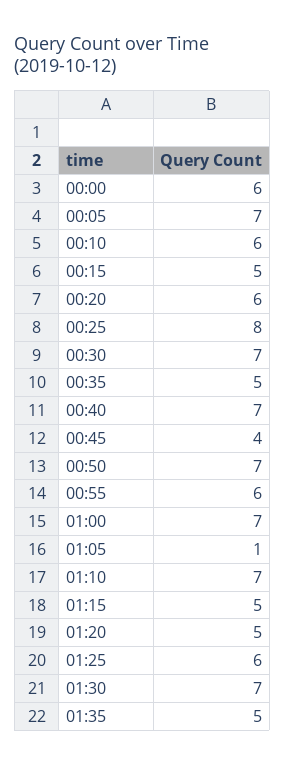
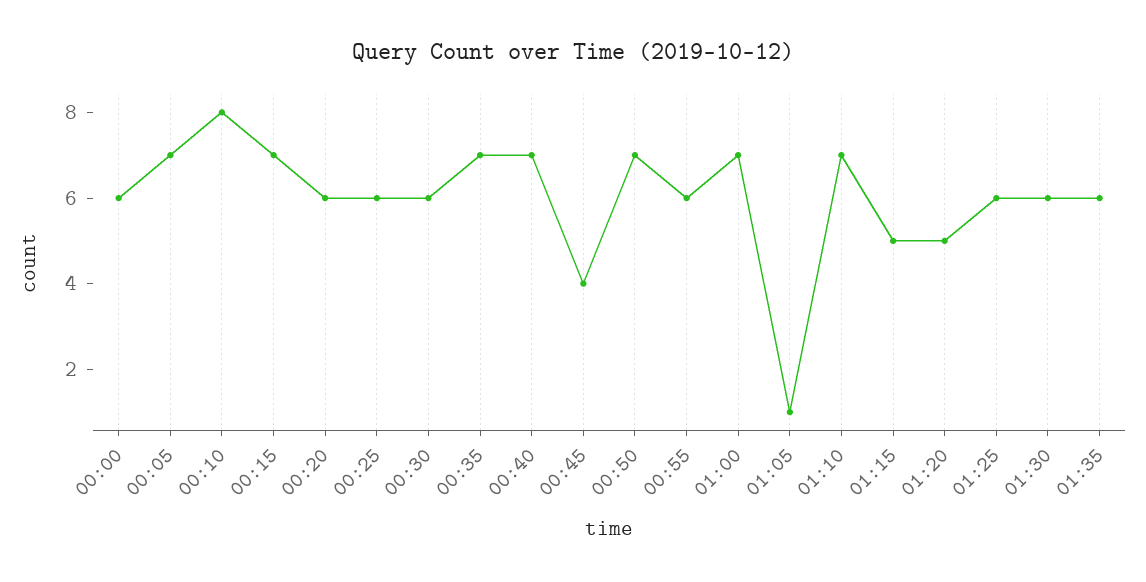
  {
    "00:00": 6,
    "00:05": 7,
-   "00:10": 6,
+   "00:10": 8,
-   "00:15": 5,
+   "00:15": 7,
    "00:20": 6,
-   "00:25": 8,
+   "00:25": 6,
-   "00:30": 7,
+   "00:30": 6,
-   "00:35": 5,
+   "00:35": 7,
    "00:40": 7,
    "00:45": 4,
    "00:50": 7,
    "00:55": 6,
    "01:00": 7,
    "01:05": 1,
    "01:10": 7,
    "01:15": 5,
    "01:20": 5,
    "01:25": 6,
-   "01:30": 7,
+   "01:30": 6,
-   "01:35": 5
+   "01:35": 6
  }

